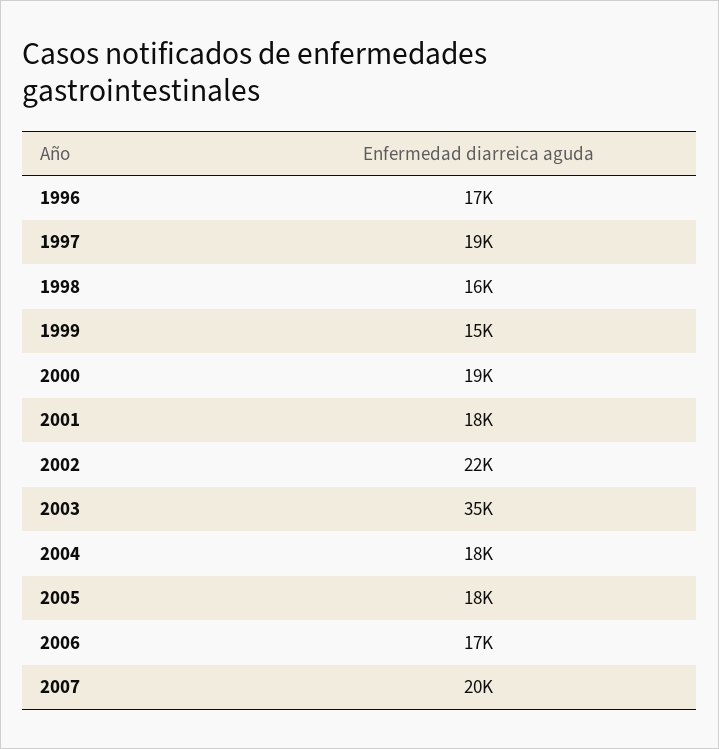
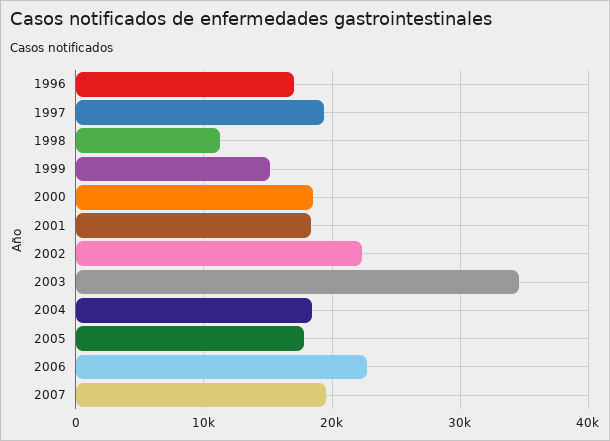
  {
    "1996": 17000,
    "1997": 19000,
-   "1998": 16000,
+   "1998": 11000,
    "1999": 15000,
    "2000": 19000,
    "2001": 18000,
    "2002": 22000,
    "2003": 35000,
    "2004": 18000,
    "2005": 18000,
-   "2006": 17000,
+   "2006": 23000,
    "2007": 20000
  }

